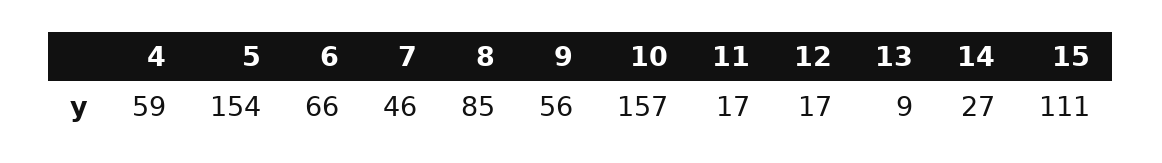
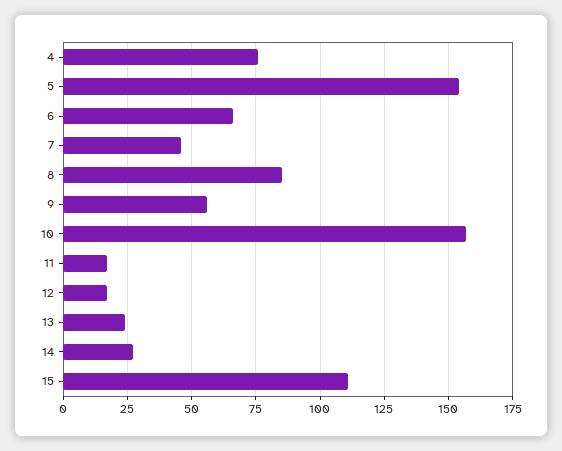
  {
-   "4": 59,
+   "4": 75,
    "5": 154,
    "6": 66,
    "7": 46,
    "8": 85,
    "9": 56,
    "10": 157,
    "11": 17,
    "12": 17,
-   "13": 9,
+   "13": 25,
    "14": 27,
    "15": 111
  }

